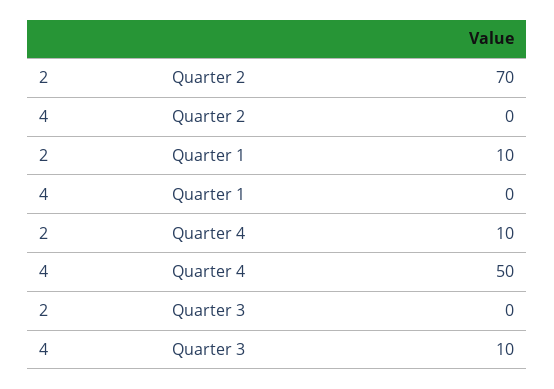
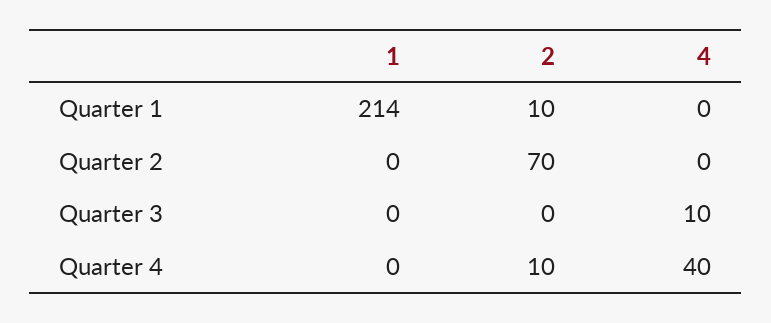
  {
    "2": {
      "Quarter 2": 70,
      "Quarter 1": 10,
      "Quarter 4": 10,
      "Quarter 3": 0
    },
    "4": {
      "Quarter 2": 0,
      "Quarter 1": 0,
-     "Quarter 4": 50,
+     "Quarter 4": 40,
      "Quarter 3": 10
-   }
+   },
+   "1": {
+     "Quarter 1": 214,
+     "Quarter 2": 0,
+     "Quarter 3": 0,
+     "Quarter 4": 0
+   }
  }

